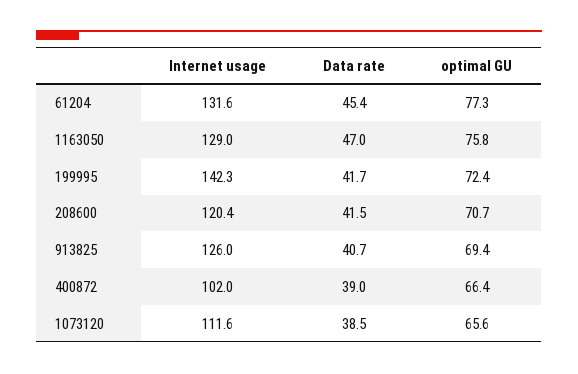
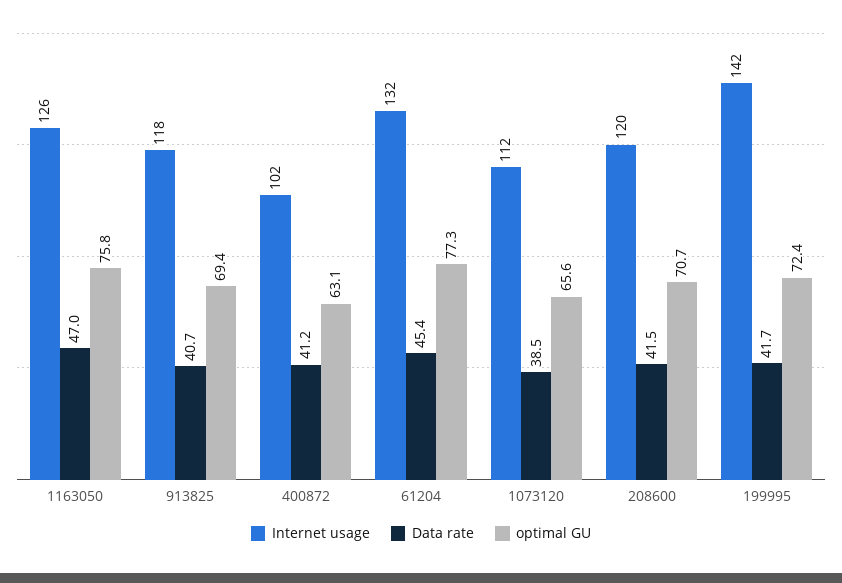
  {
    "Internet usage": {
      "61204": 131.6,
-     "1163050": 129,
+     "1163050": 126,
      "199995": 142.3,
      "208600": 120.4,
-     "913825": 126,
+     "913825": 118,
      "400872": 102,
      "1073120": 111.6
    },
    "Data rate": {
      "61204": 45.4,
      "1163050": 47,
      "199995": 41.7,
      "208600": 41.5,
      "913825": 40.7,
-     "400872": 39,
+     "400872": 41.2,
      "1073120": 38.5
    },
    "optimal GU": {
      "61204": 77.3,
      "1163050": 75.8,
      "199995": 72.4,
      "208600": 70.7,
      "913825": 69.4,
-     "400872": 66.4,
+     "400872": 63.1,
      "1073120": 65.6
    }
  }

